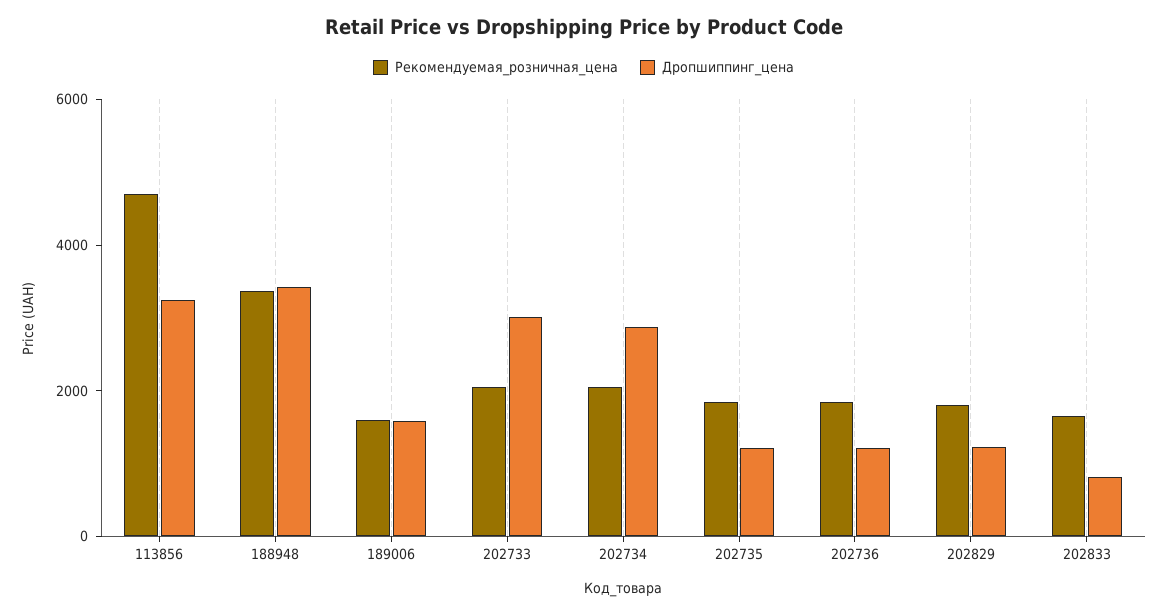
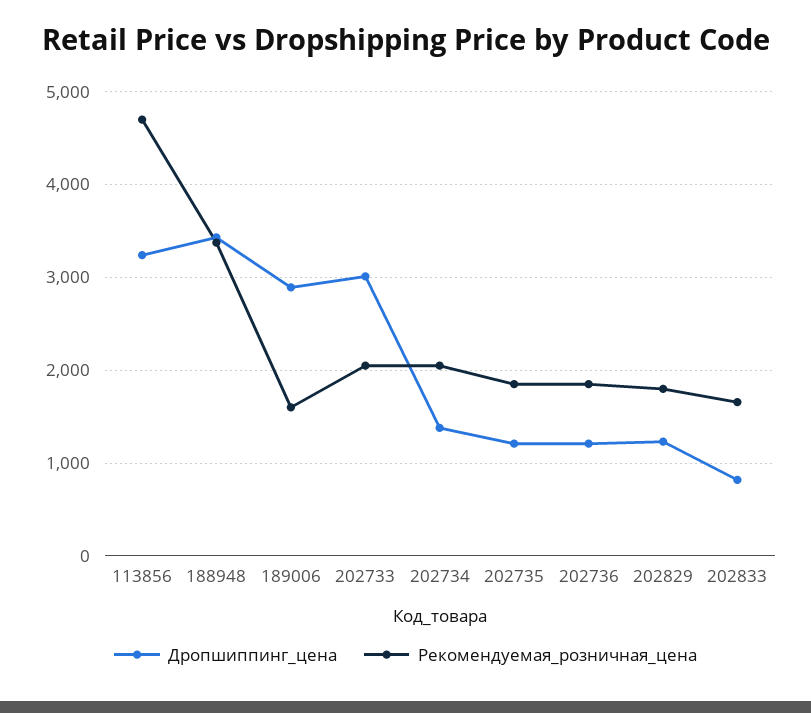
  {
    "Рекомендуемая_розничная_цена": {
      "113856": 4700,
      "188948": 3400,
      "189006": 1600,
      "202733": 2000,
      "202734": 2000,
      "202735": 1800,
      "202736": 1800,
      "202829": 1800,
      "202833": 1700
    },
    "Дропшиппинг_цена": {
      "113856": 3200,
      "188948": 3400,
-     "189006": 1500,
+     "189006": 2900,
      "202733": 3000,
-     "202734": 3000,
+     "202734": 1400,
      "202735": 1200,
      "202736": 1200,
      "202829": 1200,
      "202833": 800
    }
  }

